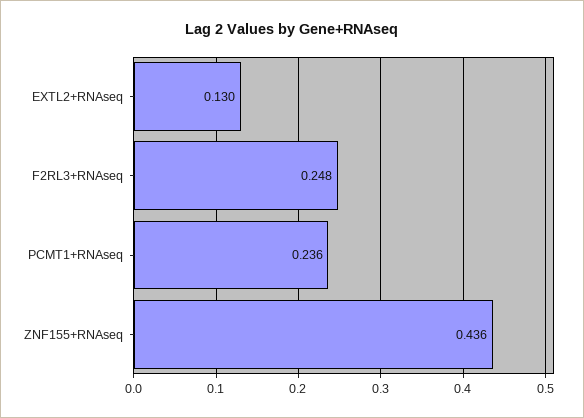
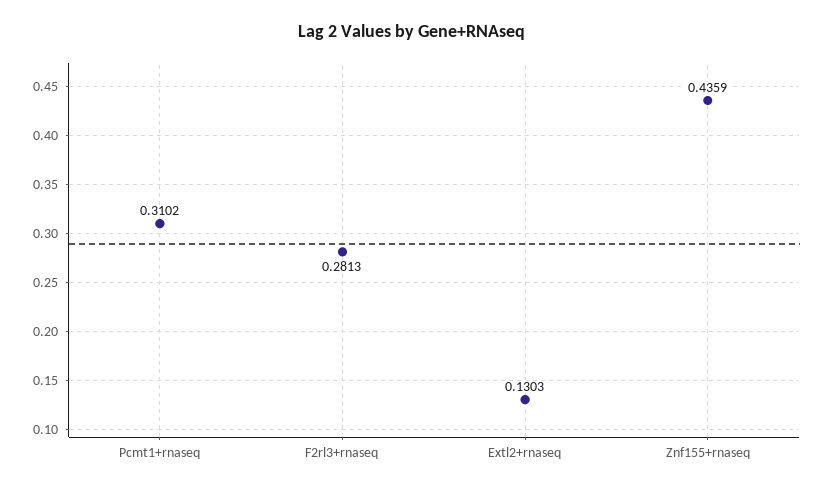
  {
    "EXTL2+RNAseq": 0.1303,
-   "F2RL3+RNAseq": 0.248,
+   "F2RL3+RNAseq": 0.2813,
-   "PCMT1+RNAseq": 0.236,
+   "PCMT1+RNAseq": 0.3102,
    "ZNF155+RNAseq": 0.4359
  }

